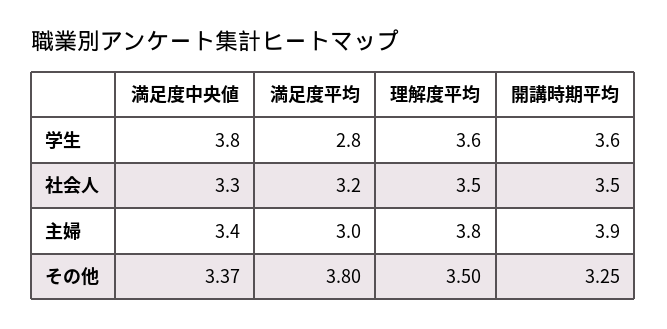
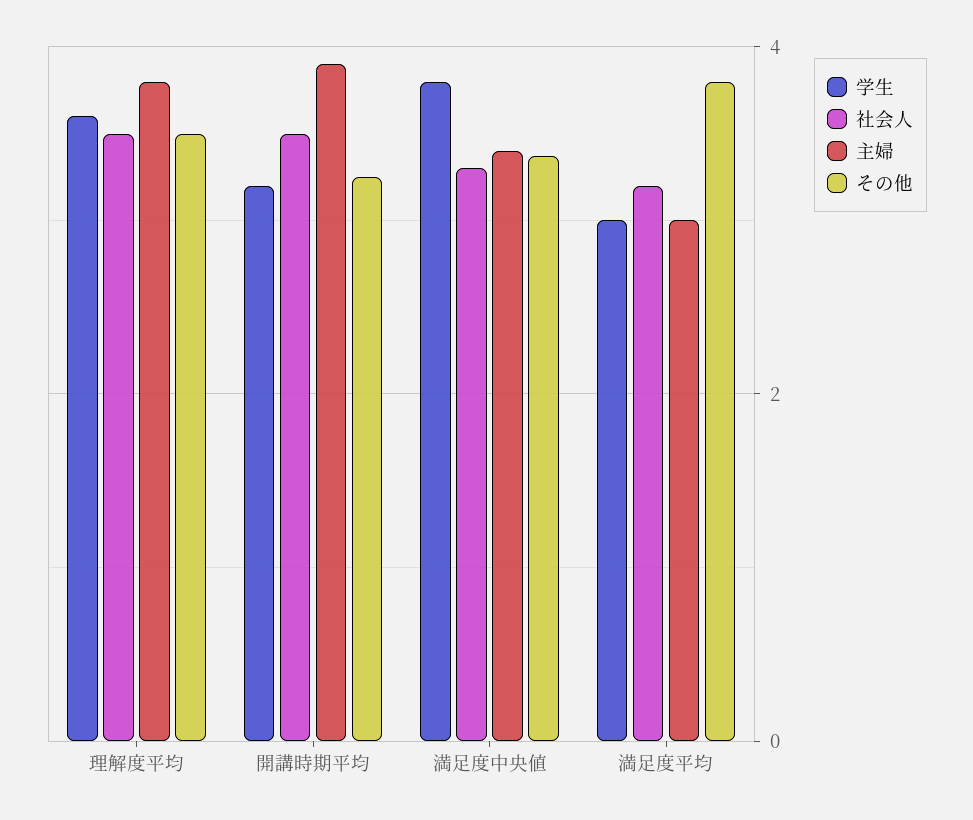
  {
    "学生": {
      "満足度中央値": 3.8,
-     "満足度平均": 2.8,
+     "満足度平均": 3,
      "理解度平均": 3.6,
-     "開講時期平均": 3.6
+     "開講時期平均": 3.2
    },
    "社会人": {
      "満足度中央値": 3.3,
      "満足度平均": 3.2,
      "理解度平均": 3.5,
      "開講時期平均": 3.5
    },
    "主婦": {
      "満足度中央値": 3.4,
      "満足度平均": 3,
      "理解度平均": 3.8,
      "開講時期平均": 3.9
    },
    "その他": {
      "満足度中央値": 3.37,
      "満足度平均": 3.8,
      "理解度平均": 3.5,
      "開講時期平均": 3.25
    }
  }

